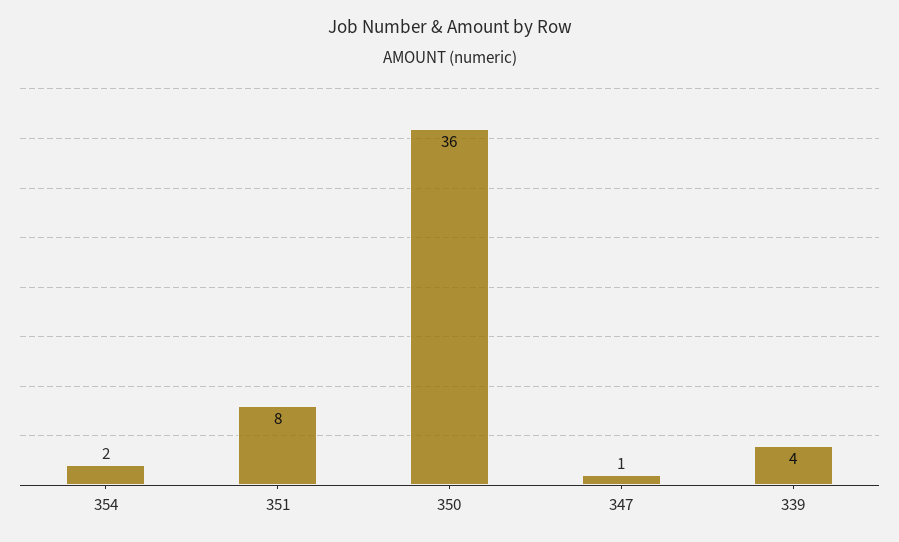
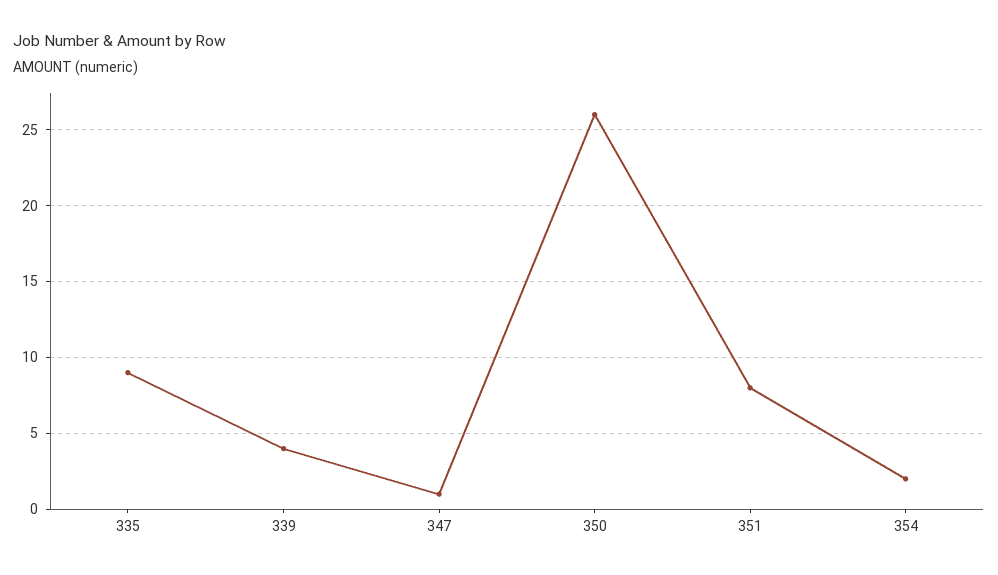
  {
    "354": 2,
    "351": 8,
-   "350": 36,
+   "350": 26,
    "347": 1,
-   "339": 4
+   "339": 4,
+   "335": 9
  }

